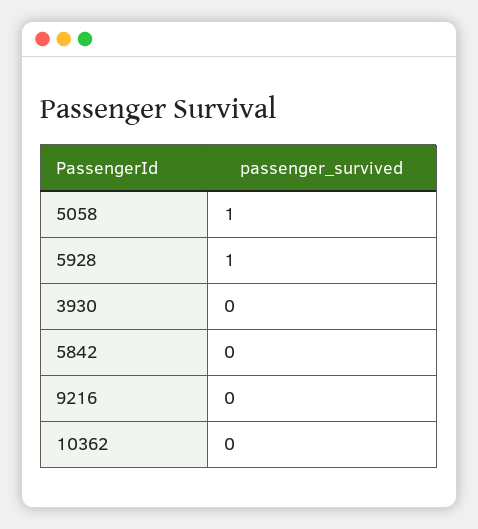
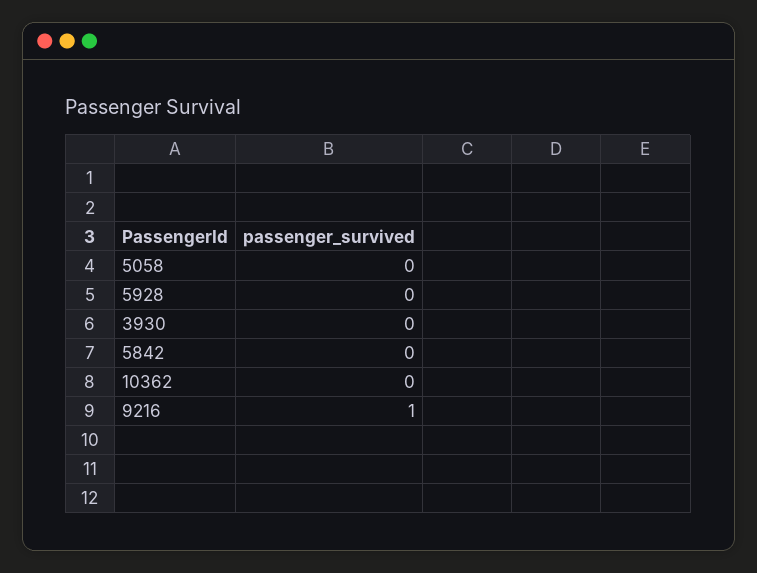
  {
-   "5058": 1,
+   "5058": 0,
-   "5928": 1,
+   "5928": 0,
    "3930": 0,
    "5842": 0,
-   "9216": 0,
+   "9216": 1,
    "10362": 0
  }

